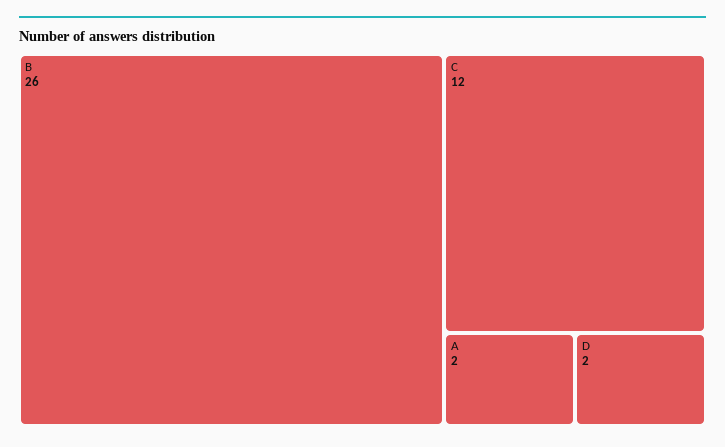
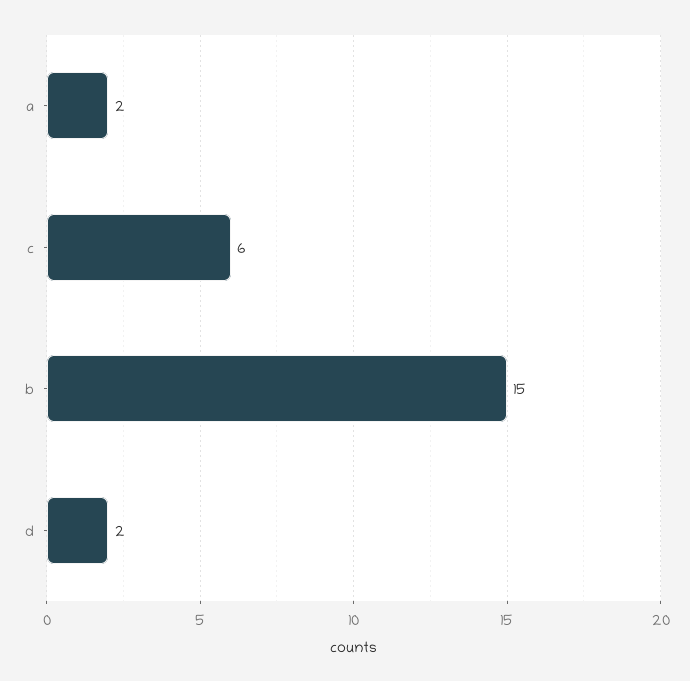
  {
-   "B": 26,
+   "B": 15,
-   "C": 12,
+   "C": 6,
    "A": 2,
    "D": 2
  }

